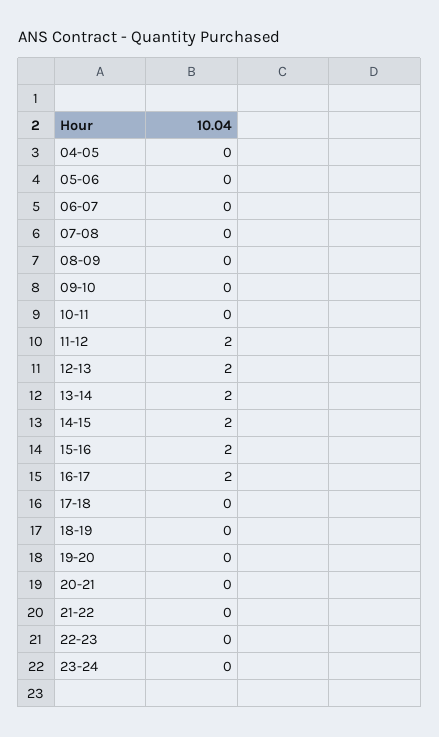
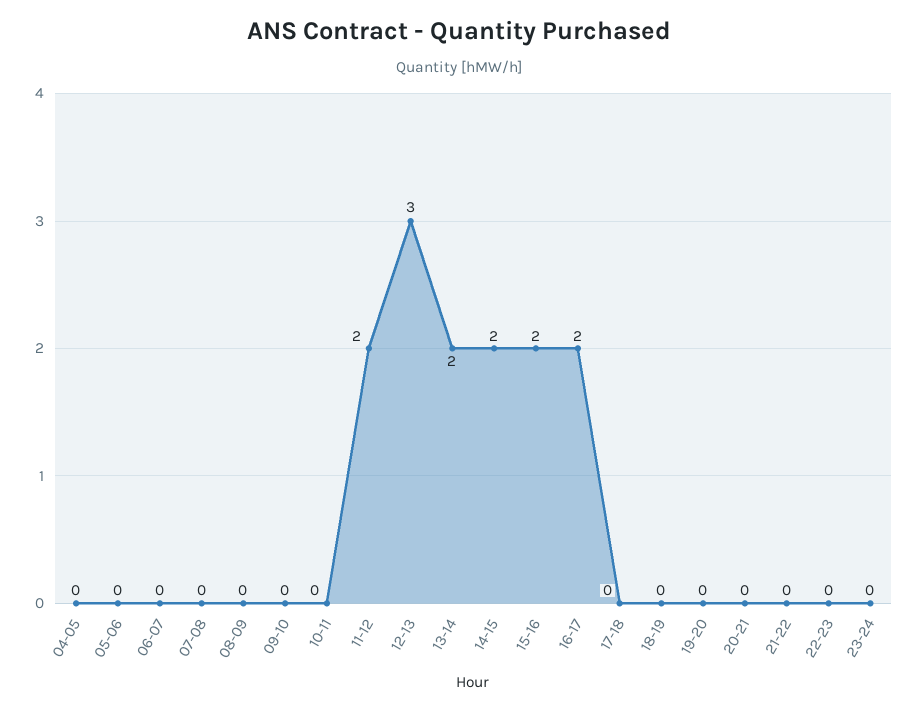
  {
    "04-05": 0,
    "05-06": 0,
    "06-07": 0,
    "07-08": 0,
    "08-09": 0,
    "09-10": 0,
    "10-11": 0,
    "11-12": 2,
-   "12-13": 2,
+   "12-13": 3,
    "13-14": 2,
    "14-15": 2,
    "15-16": 2,
    "16-17": 2,
    "17-18": 0,
    "18-19": 0,
    "19-20": 0,
    "20-21": 0,
    "21-22": 0,
    "22-23": 0,
    "23-24": 0
  }

